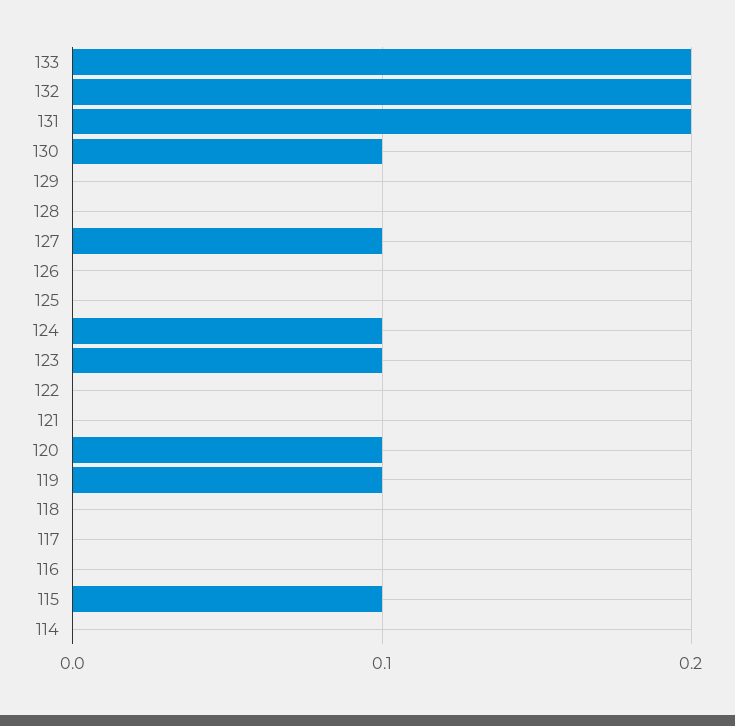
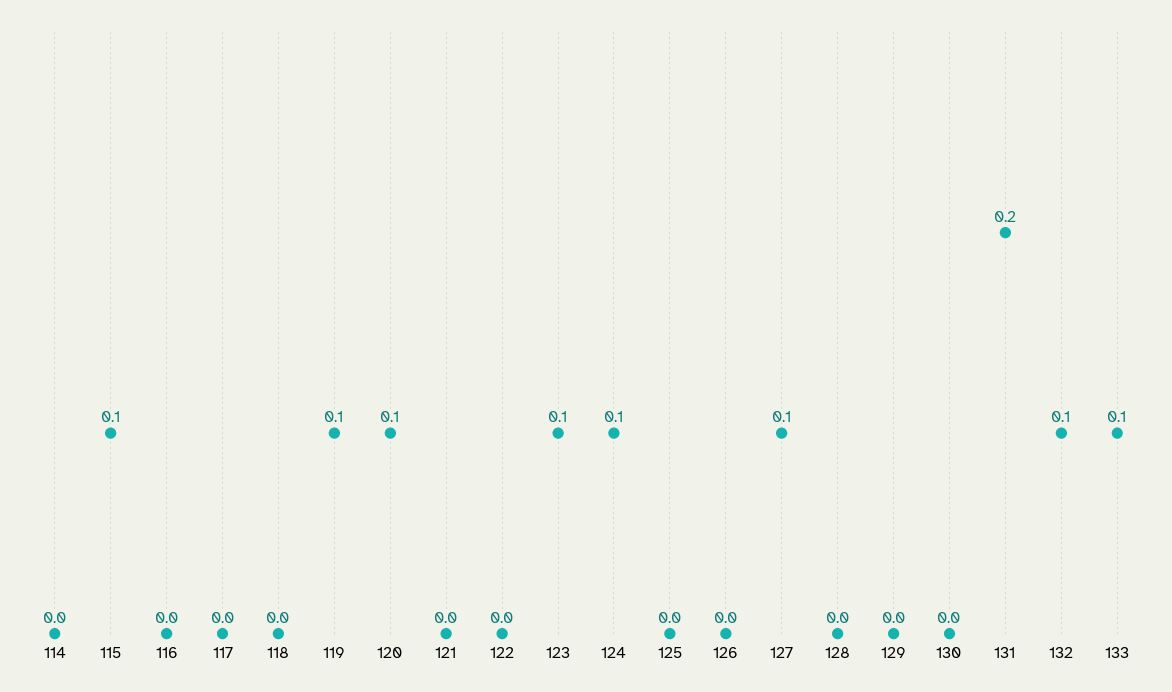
  {
-   "133": 0.2,
+   "133": 0.1,
-   "132": 0.2,
+   "132": 0.1,
    "131": 0.2,
-   "130": 0.1,
+   "130": 0,
    "129": 0,
    "128": 0,
    "127": 0.1,
    "126": 0,
    "125": 0,
    "124": 0.1,
    "123": 0.1,
    "122": 0,
    "121": 0,
    "120": 0.1,
    "119": 0.1,
    "118": 0,
    "117": 0,
    "116": 0,
    "115": 0.1,
    "114": 0
  }

